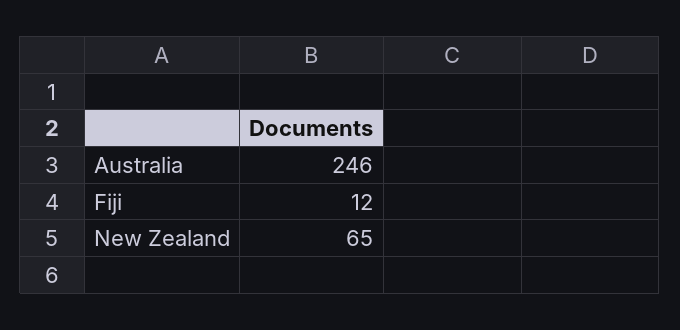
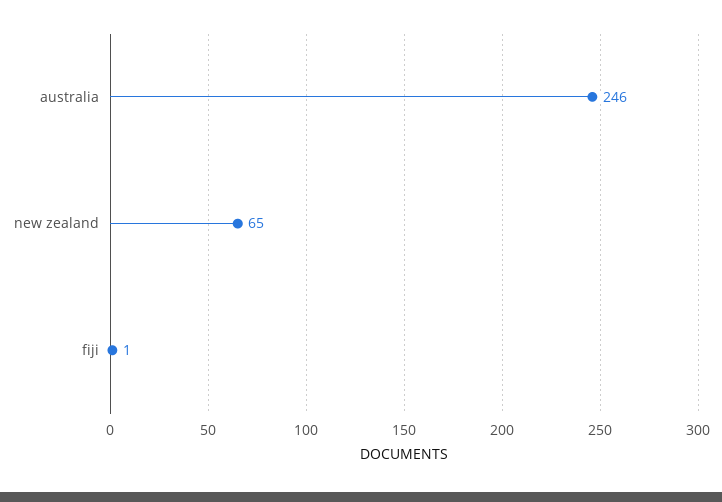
  {
    "Australia": 246,
-   "Fiji": 12,
+   "Fiji": 1,
    "New Zealand": 65
  }

